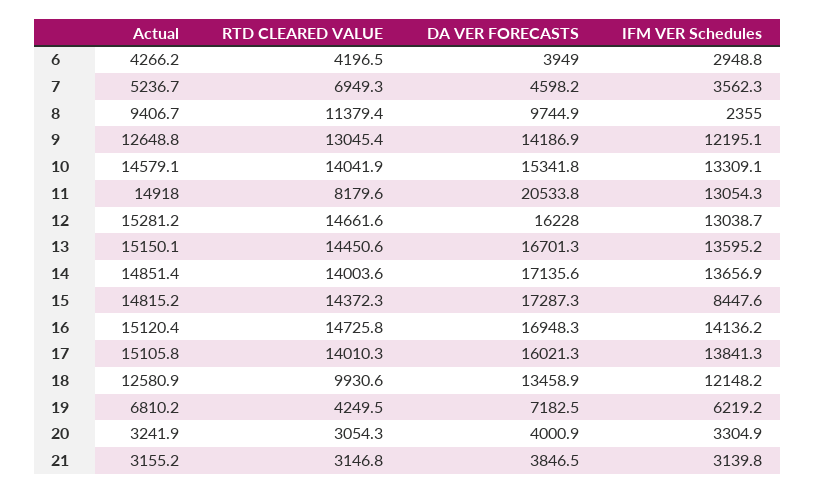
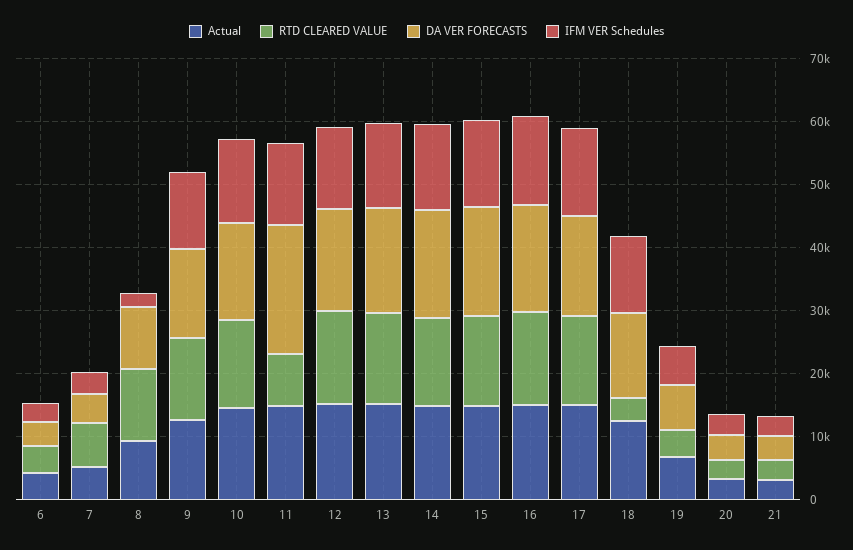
  {
    "Actual": {
      "6": 4266.2,
      "7": 5236.7,
      "8": 9406.7,
      "9": 12648.8,
      "10": 14579.1,
      "11": 14918,
      "12": 15281.2,
      "13": 15150.1,
      "14": 14851.4,
      "15": 14815.2,
      "16": 15120.4,
      "17": 15105.8,
      "18": 12580.9,
      "19": 6810.2,
      "20": 3241.9,
      "21": 3155.2
    },
    "RTD CLEARED VALUE": {
      "6": 4196.5,
      "7": 6949.3,
      "8": 11379.4,
      "9": 13045.4,
      "10": 14041.9,
      "11": 8179.6,
      "12": 14661.6,
      "13": 14450.6,
      "14": 14003.6,
      "15": 14372.3,
      "16": 14725.8,
      "17": 14010.3,
-     "18": 9930.6,
+     "18": 4000,
      "19": 4249.5,
      "20": 3054.3,
      "21": 3146.8
    },
    "DA VER FORECASTS": {
      "6": 3949,
      "7": 4598.2,
      "8": 9744.9,
      "9": 14186.9,
      "10": 15341.8,
      "11": 20533.8,
      "12": 16228,
      "13": 16701.3,
      "14": 17135.6,
      "15": 17287.3,
      "16": 16948.3,
      "17": 16021.3,
      "18": 13458.9,
      "19": 7182.5,
      "20": 4000.9,
      "21": 3846.5
    },
    "IFM VER Schedules": {
      "6": 2948.8,
      "7": 3562.3,
      "8": 2355,
      "9": 12195.1,
      "10": 13309.1,
      "11": 13054.3,
      "12": 13038.7,
      "13": 13595.2,
      "14": 13656.9,
-     "15": 8447.6,
+     "15": 14000,
      "16": 14136.2,
      "17": 13841.3,
      "18": 12148.2,
      "19": 6219.2,
      "20": 3304.9,
      "21": 3139.8
    }
  }

